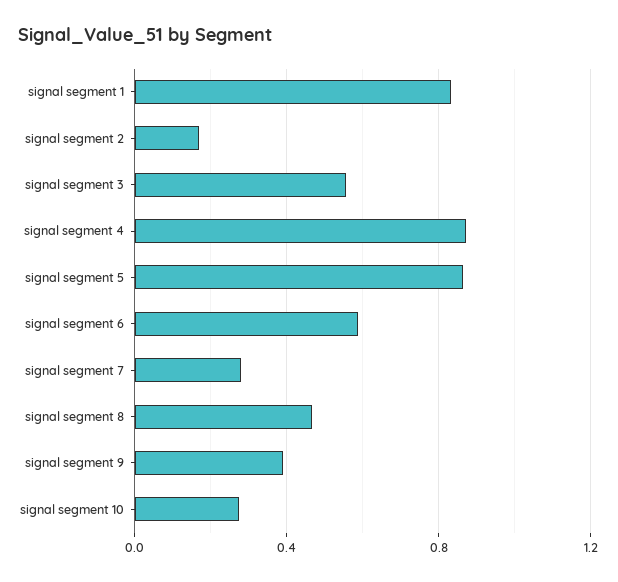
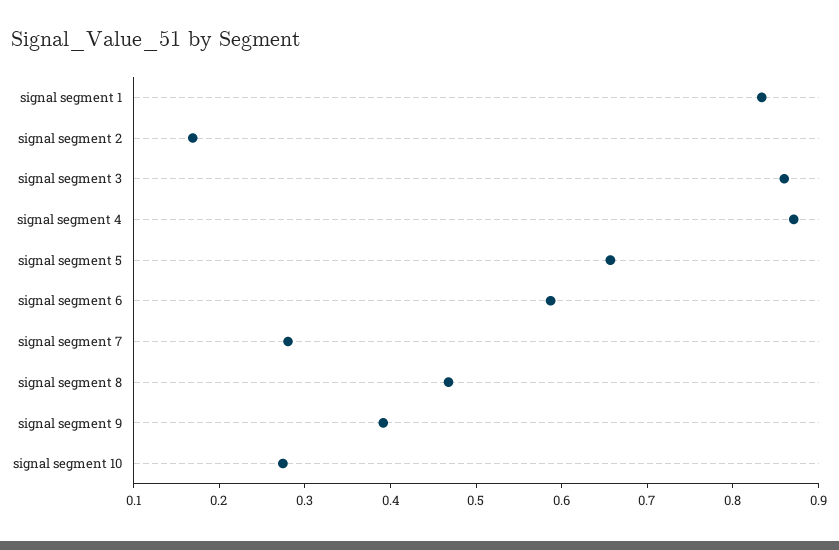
  {
    "signal segment 1": 0.84,
    "signal segment 2": 0.16,
-   "signal segment 3": 0.55,
+   "signal segment 3": 0.86,
    "signal segment 4": 0.88,
-   "signal segment 5": 0.85,
+   "signal segment 5": 0.66,
    "signal segment 6": 0.58,
    "signal segment 7": 0.28,
    "signal segment 8": 0.46,
    "signal segment 9": 0.4,
    "signal segment 10": 0.28
  }

